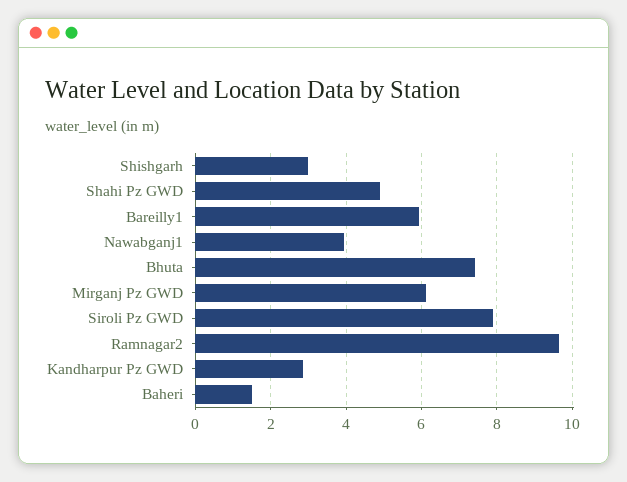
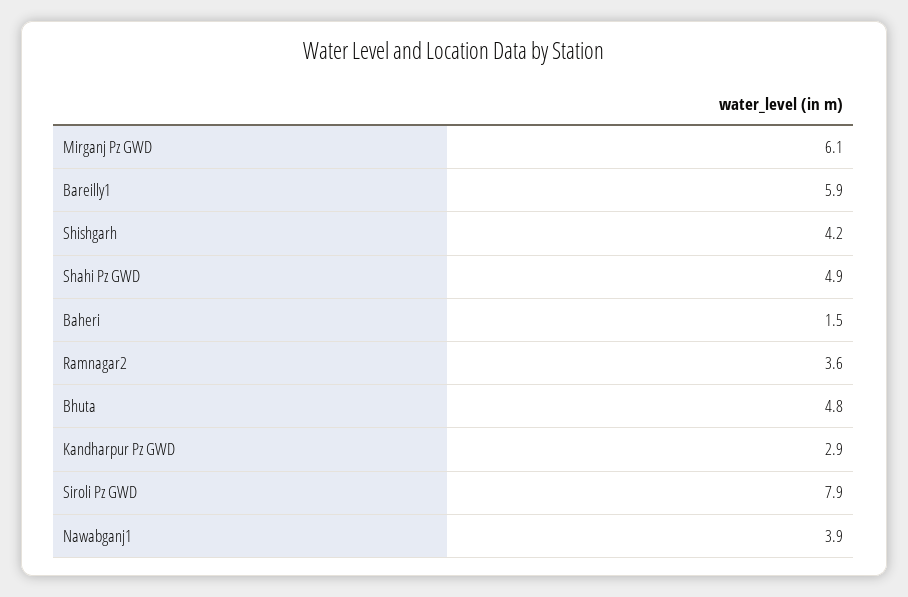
  {
-   "Shishgarh": 3,
+   "Shishgarh": 4.2,
    "Shahi Pz GWD": 4.9,
    "Bareilly1": 5.9,
    "Nawabganj1": 3.9,
-   "Bhuta": 7.4,
+   "Bhuta": 4.8,
    "Mirganj Pz GWD": 6.1,
    "Siroli Pz GWD": 7.9,
-   "Ramnagar2": 9.6,
+   "Ramnagar2": 3.6,
    "Kandharpur Pz GWD": 2.9,
    "Baheri": 1.5
  }

